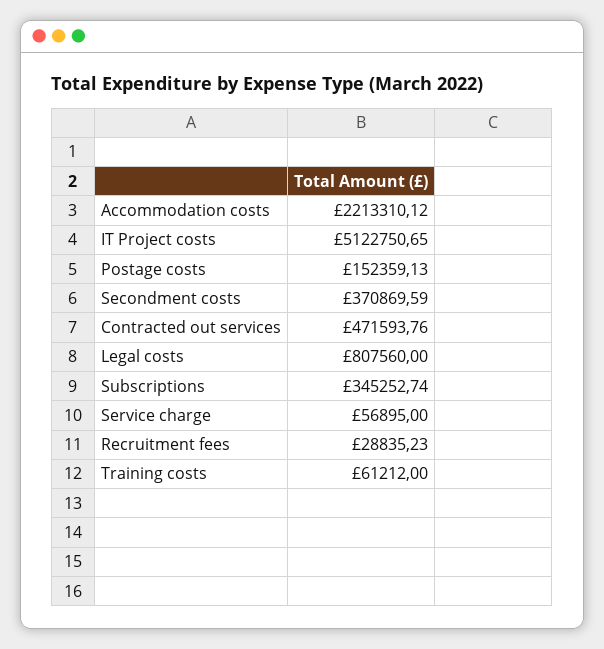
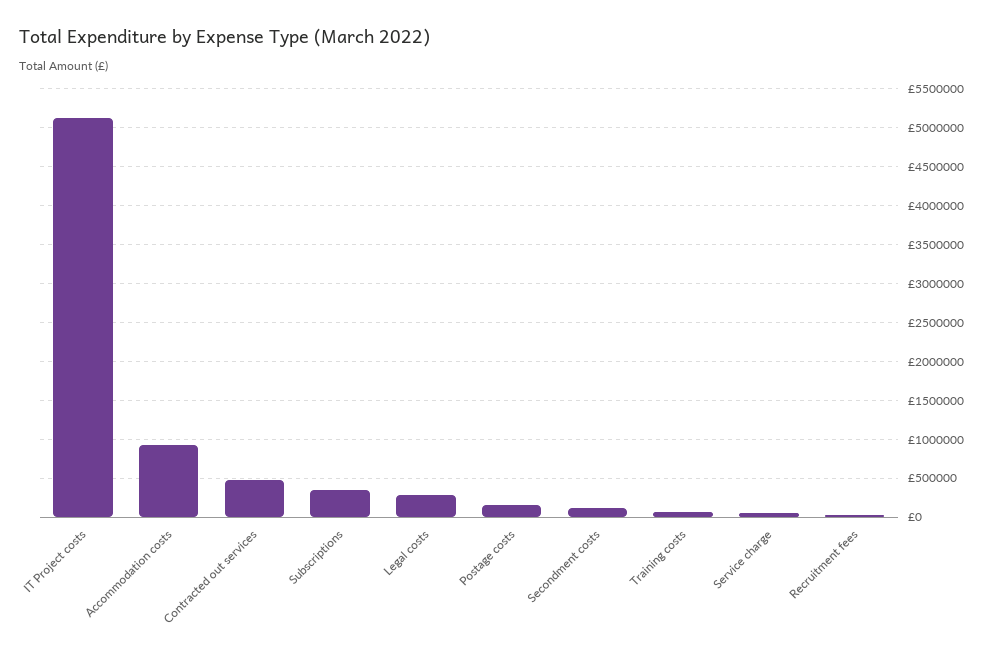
  {
-   "Accommodation costs": 2213310.12,
+   "Accommodation costs": 900000,
    "IT Project costs": 5122750.65,
    "Postage costs": 152359.13,
-   "Secondment costs": 370869.59,
+   "Secondment costs": 100000,
    "Contracted out services": 471593.76,
-   "Legal costs": 807560,
+   "Legal costs": 300000,
    "Subscriptions": 345252.74,
    "Service charge": 56895,
    "Recruitment fees": 28835.23,
    "Training costs": 61212
  }

